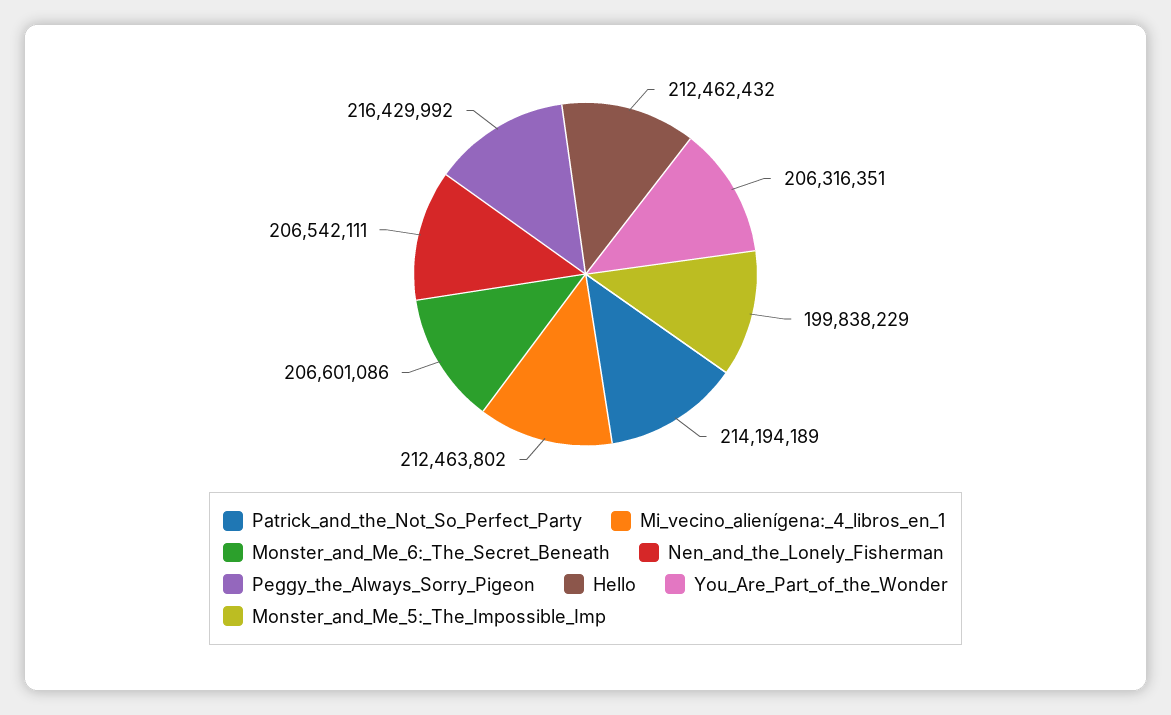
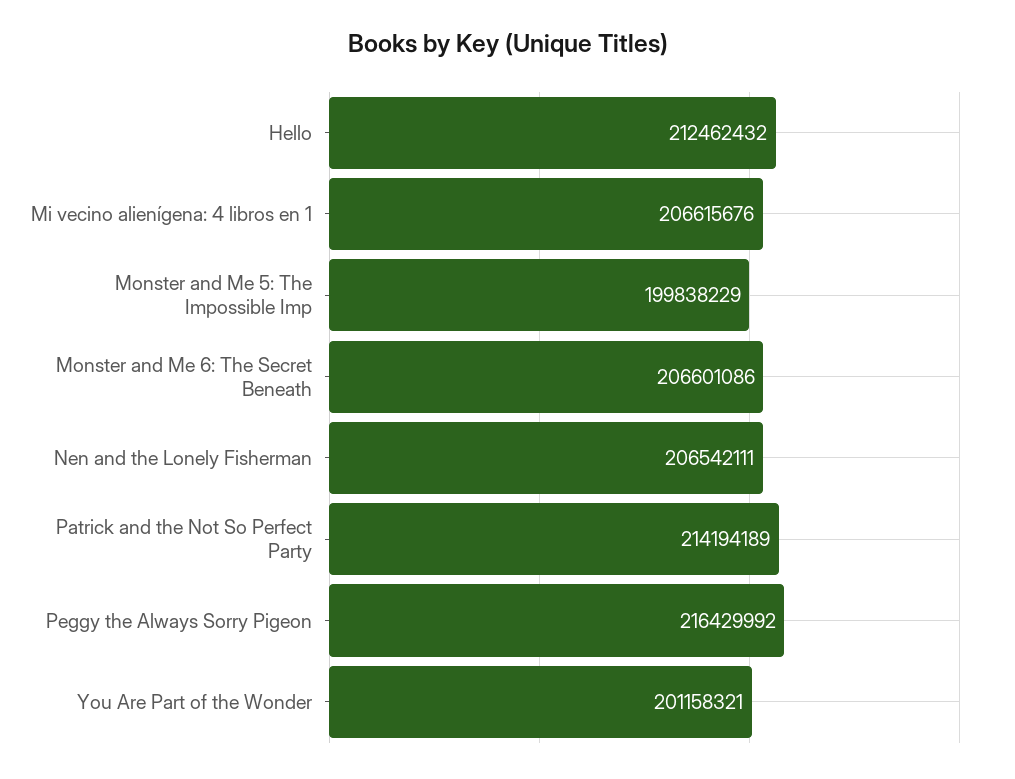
  {
    "Patrick_and_the_Not_So_Perfect_Party": 214194189,
-   "Mi_vecino_alienígena:_4_libros_en_1": 212463802,
+   "Mi_vecino_alienígena:_4_libros_en_1": 206615676,
    "Monster_and_Me_6:_The_Secret_Beneath": 206601086,
    "Nen_and_the_Lonely_Fisherman": 206542111,
    "Peggy_the_Always_Sorry_Pigeon": 216429992,
    "Hello": 212462432,
-   "You_Are_Part_of_the_Wonder": 206316351,
+   "You_Are_Part_of_the_Wonder": 201158321,
    "Monster_and_Me_5:_The_Impossible_Imp": 199838229
  }

